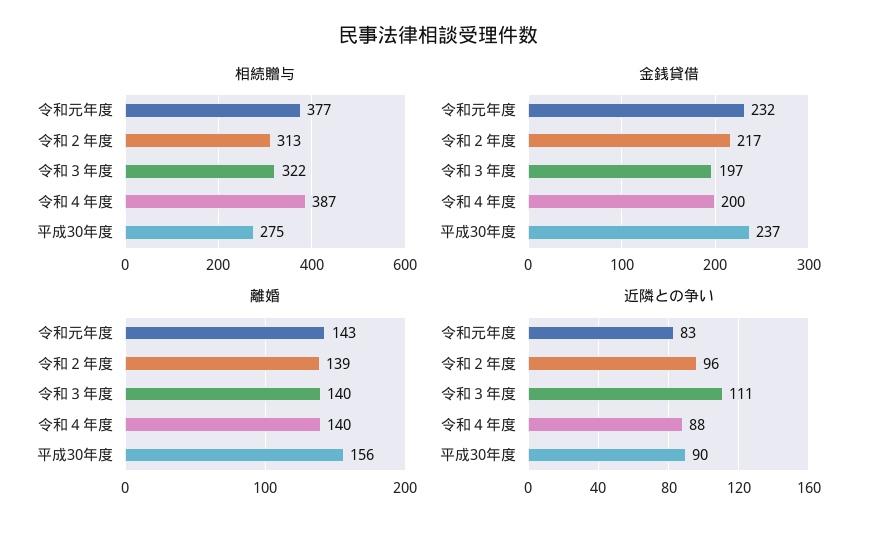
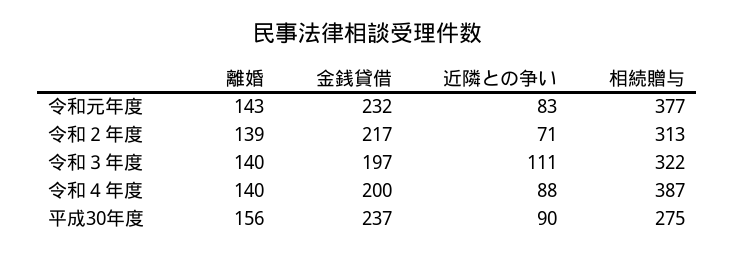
  {
    "相続贈与": {
      "令和元年度": 377,
      "令和２年度": 313,
      "令和３年度": 322,
      "令和４年度": 387,
      "平成30年度": 275
    },
    "金銭貸借": {
      "令和元年度": 232,
      "令和２年度": 217,
      "令和３年度": 197,
      "令和４年度": 200,
      "平成30年度": 237
    },
    "離婚": {
      "令和元年度": 143,
      "令和２年度": 139,
      "令和３年度": 140,
      "令和４年度": 140,
      "平成30年度": 156
    },
    "近隣との争い": {
      "令和元年度": 83,
-     "令和２年度": 96,
+     "令和２年度": 71,
      "令和３年度": 111,
      "令和４年度": 88,
      "平成30年度": 90
    }
  }

